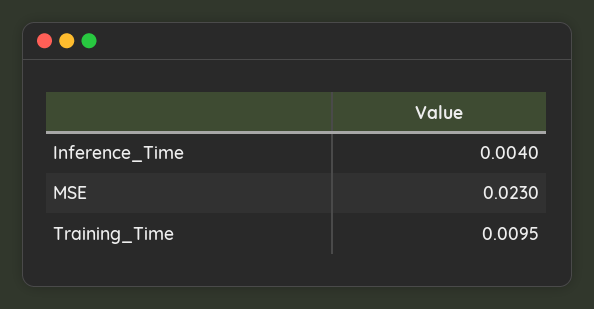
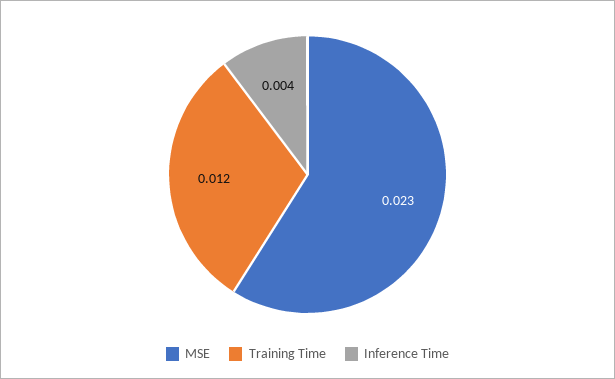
  {
    "Inference_Time": 0.004,
    "MSE": 0.023,
-   "Training_Time": 0.0095
+   "Training_Time": 0.012
  }

